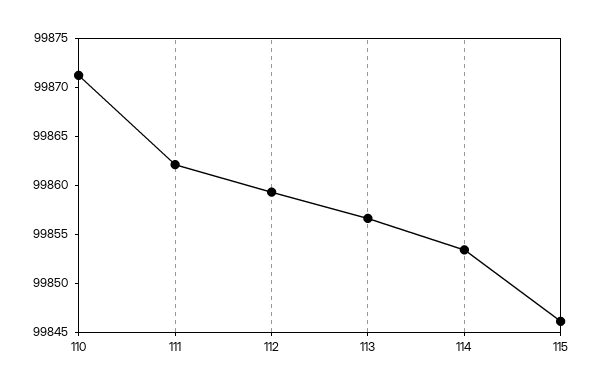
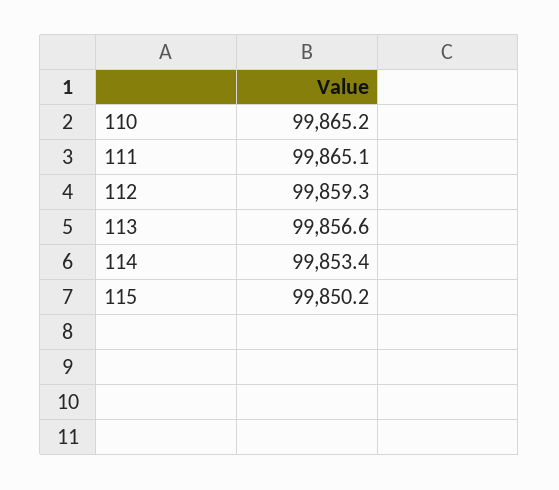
  {
-   "110": 99871,
+   "110": 99865.2,
-   "111": 99862,
+   "111": 99865.1,
    "112": 99859.3,
    "113": 99856.6,
    "114": 99853.4,
-   "115": 99846
+   "115": 99850.2
  }

